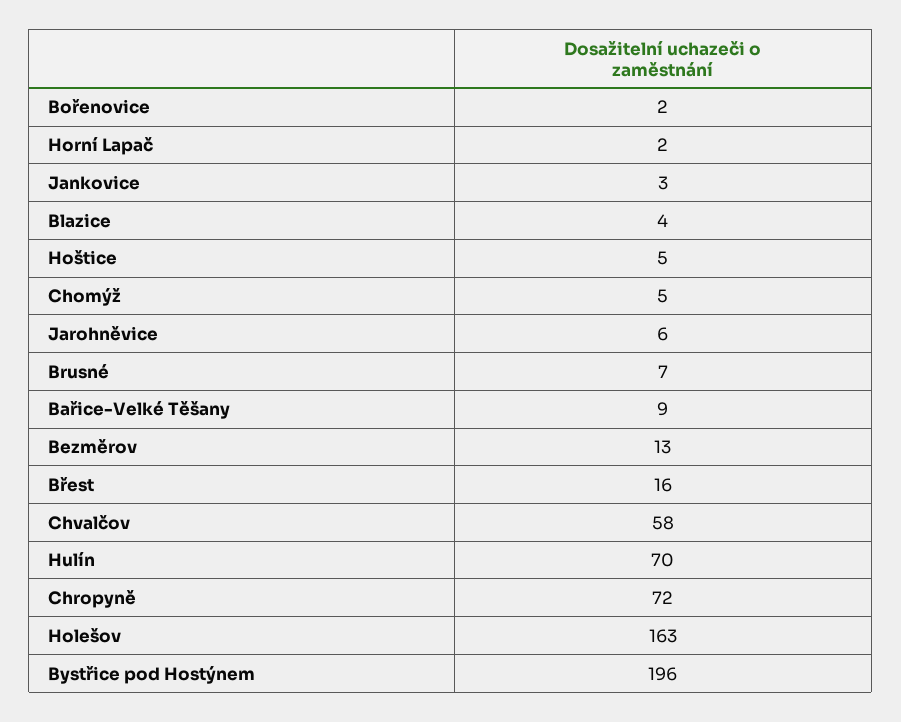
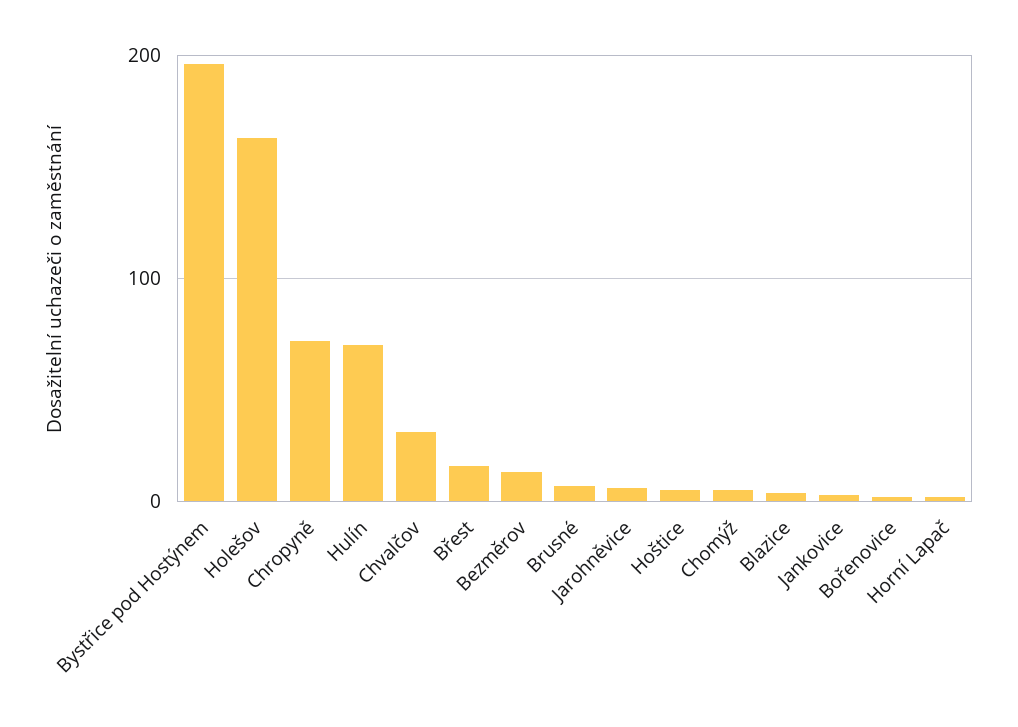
  {
    "Bořenovice": 2,
    "Horní Lapač": 2,
    "Jankovice": 3,
    "Blazice": 4,
    "Hoštice": 5,
    "Chomýž": 5,
    "Jarohněvice": 6,
    "Brusné": 7,
-   "Bařice-Velké Těšany": 9,
    "Bezměrov": 13,
    "Břest": 16,
-   "Chvalčov": 58,
+   "Chvalčov": 30,
    "Hulín": 70,
    "Chropyně": 72,
    "Holešov": 163,
    "Bystřice pod Hostýnem": 196
  }

